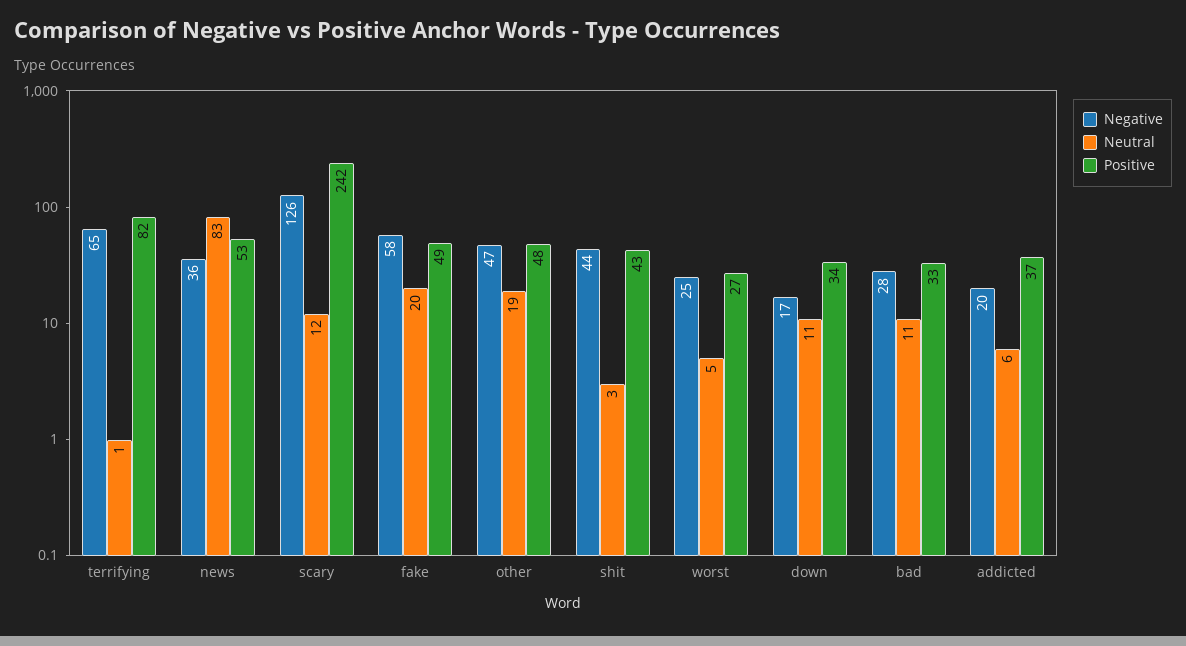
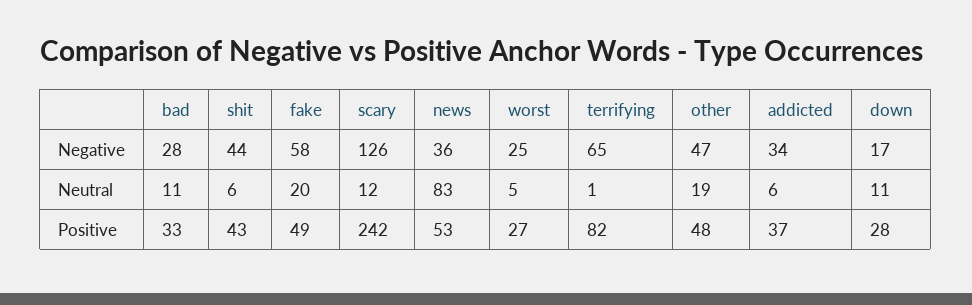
  {
    "Negative": {
      "terrifying": 65,
      "news": 36,
      "scary": 126,
      "fake": 58,
      "other": 47,
      "shit": 44,
      "worst": 25,
      "down": 17,
      "bad": 28,
-     "addicted": 20
+     "addicted": 34
    },
    "Neutral": {
      "terrifying": 1,
      "news": 83,
      "scary": 12,
      "fake": 20,
      "other": 19,
-     "shit": 3,
+     "shit": 6,
      "worst": 5,
      "down": 11,
      "bad": 11,
      "addicted": 6
    },
    "Positive": {
      "terrifying": 82,
      "news": 53,
      "scary": 242,
      "fake": 49,
      "other": 48,
      "shit": 43,
      "worst": 27,
-     "down": 34,
+     "down": 28,
      "bad": 33,
      "addicted": 37
    }
  }

